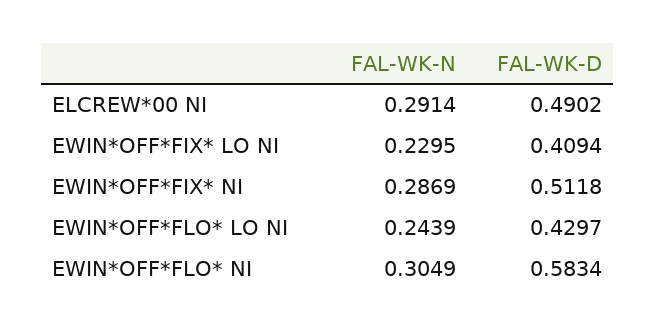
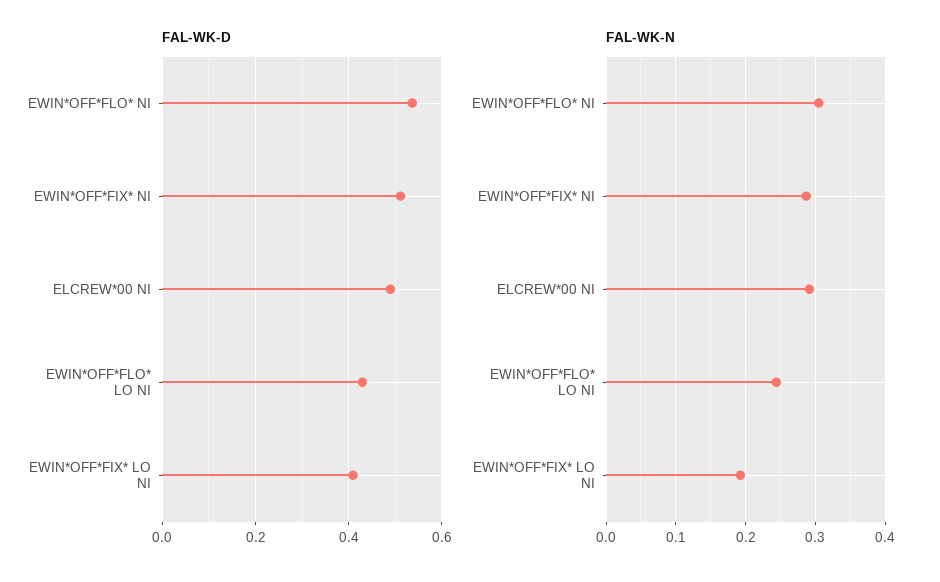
  {
    "FAL-WK-N": {
      "ELCREW*00 NI": 0.2914,
-     "EWIN*OFF*FIX* LO NI": 0.2295,
+     "EWIN*OFF*FIX* LO NI": 0.19,
      "EWIN*OFF*FIX* NI": 0.2869,
      "EWIN*OFF*FLO* LO NI": 0.2439,
      "EWIN*OFF*FLO* NI": 0.3049
    },
    "FAL-WK-D": {
      "ELCREW*00 NI": 0.4902,
      "EWIN*OFF*FIX* LO NI": 0.4094,
      "EWIN*OFF*FIX* NI": 0.5118,
      "EWIN*OFF*FLO* LO NI": 0.4297,
-     "EWIN*OFF*FLO* NI": 0.5834
+     "EWIN*OFF*FLO* NI": 0.54
    }
  }

